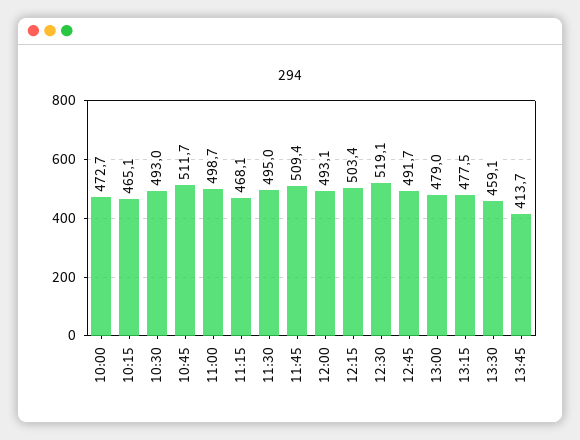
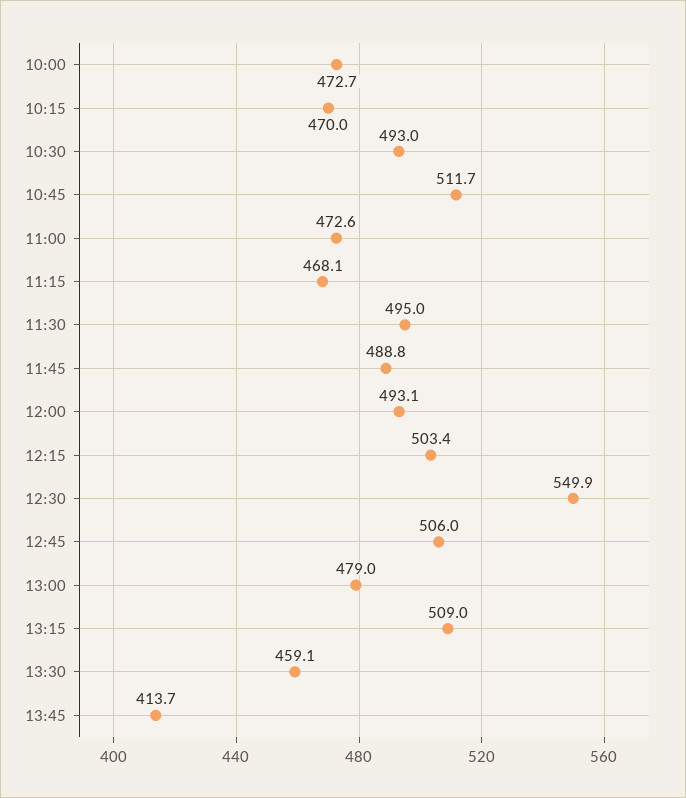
  {
    "10:00": 472.7,
-   "10:15": 465.1,
+   "10:15": 470,
    "10:30": 493,
    "10:45": 511.7,
-   "11:00": 498.7,
+   "11:00": 472.6,
    "11:15": 468.1,
    "11:30": 495,
-   "11:45": 509.4,
+   "11:45": 488.8,
    "12:00": 493.1,
    "12:15": 503.4,
-   "12:30": 519.1,
+   "12:30": 549.9,
-   "12:45": 491.7,
+   "12:45": 506,
    "13:00": 479,
-   "13:15": 477.5,
+   "13:15": 509,
    "13:30": 459.1,
    "13:45": 413.7
  }

